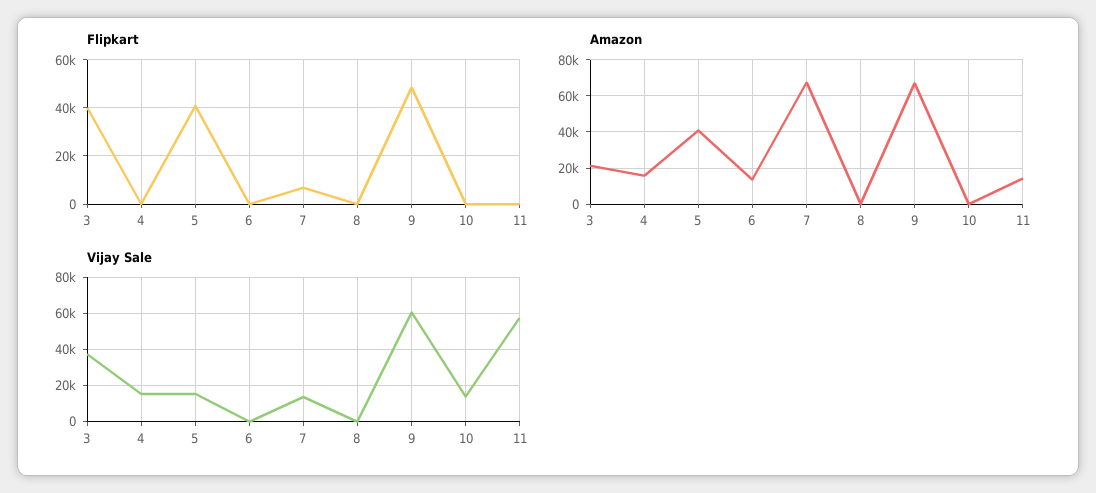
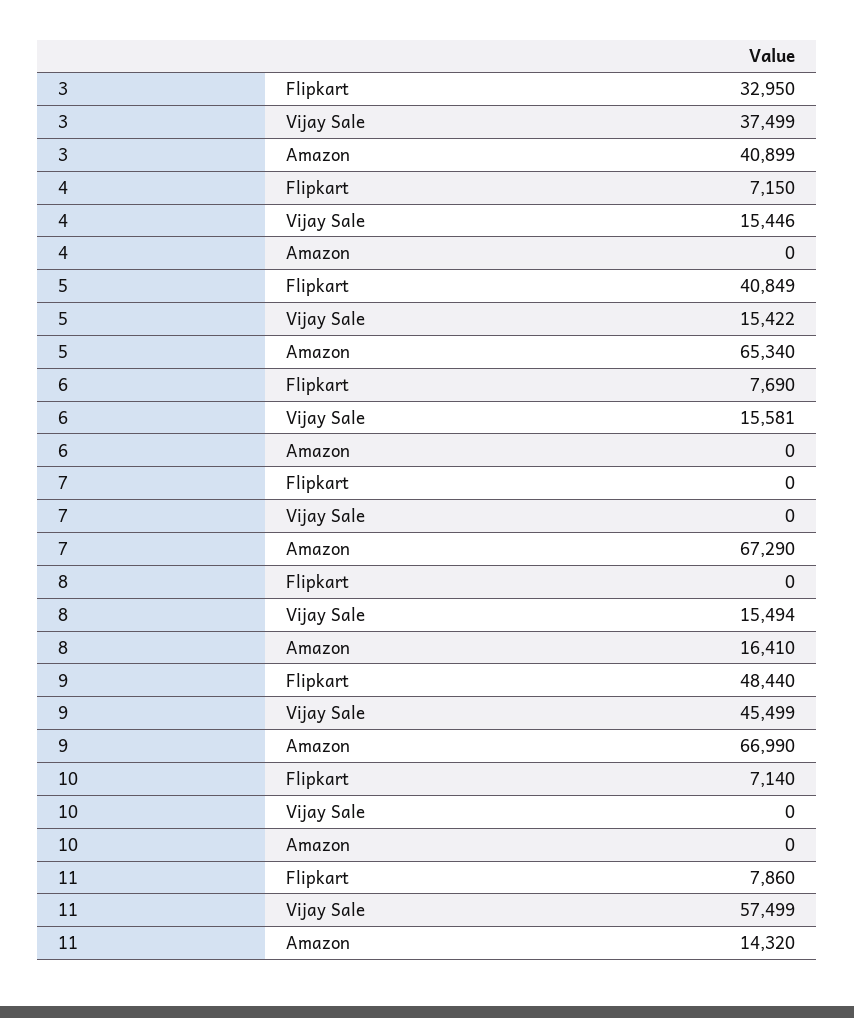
  {
    "Flipkart": {
-     "3": 40000,
+     "3": 32950,
-     "4": 0,
+     "4": 7150,
      "5": 40849,
-     "6": 0,
+     "6": 7690,
-     "7": 7500,
+     "7": 0,
      "8": 0,
      "9": 48440,
-     "10": 0,
+     "10": 7140,
-     "11": 0
+     "11": 7860
    },
    "Amazon": {
-     "3": 20000,
+     "3": 40899,
-     "4": 15000,
+     "4": 0,
-     "5": 40000,
+     "5": 65340,
-     "6": 15000,
+     "6": 0,
      "7": 67290,
-     "8": 0,
+     "8": 16410,
      "9": 66990,
      "10": 0,
      "11": 14320
    },
    "Vijay Sale": {
      "3": 37499,
      "4": 15446,
      "5": 15422,
-     "6": 0,
+     "6": 15581,
-     "7": 15000,
+     "7": 0,
-     "8": 0,
+     "8": 15494,
-     "9": 60000,
+     "9": 45499,
-     "10": 15000,
+     "10": 0,
      "11": 57499
    }
  }

